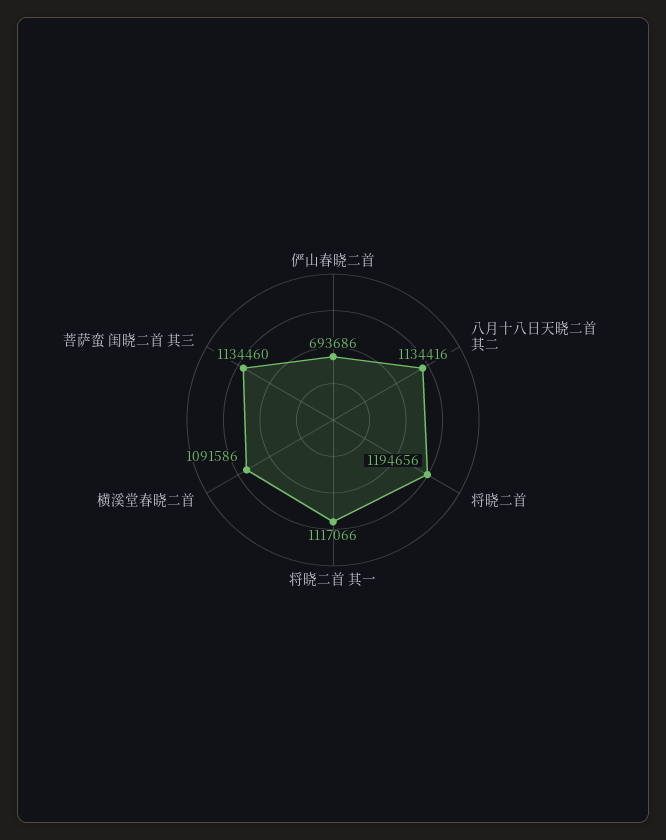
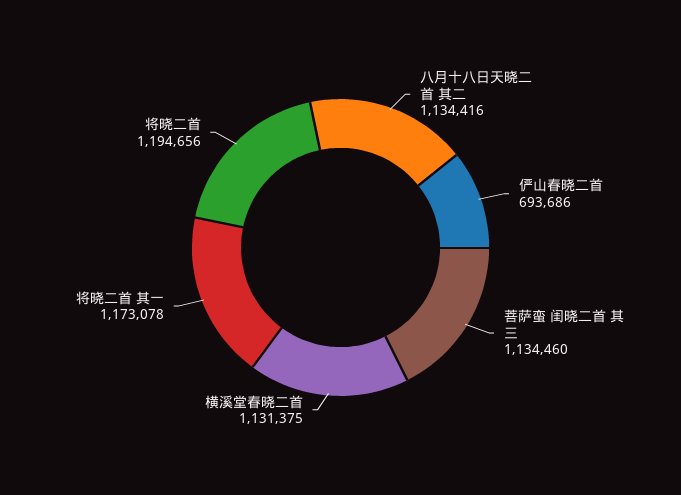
  {
    "俨山春晓二首": 693686,
    "八月十八日天晓二首 其二": 1134416,
    "将晓二首": 1194656,
-   "将晓二首 其一": 1117066,
+   "将晓二首 其一": 1173078,
-   "横溪堂春晓二首": 1091586,
+   "横溪堂春晓二首": 1131375,
    "菩萨蛮 闺晓二首 其三": 1134460
  }

